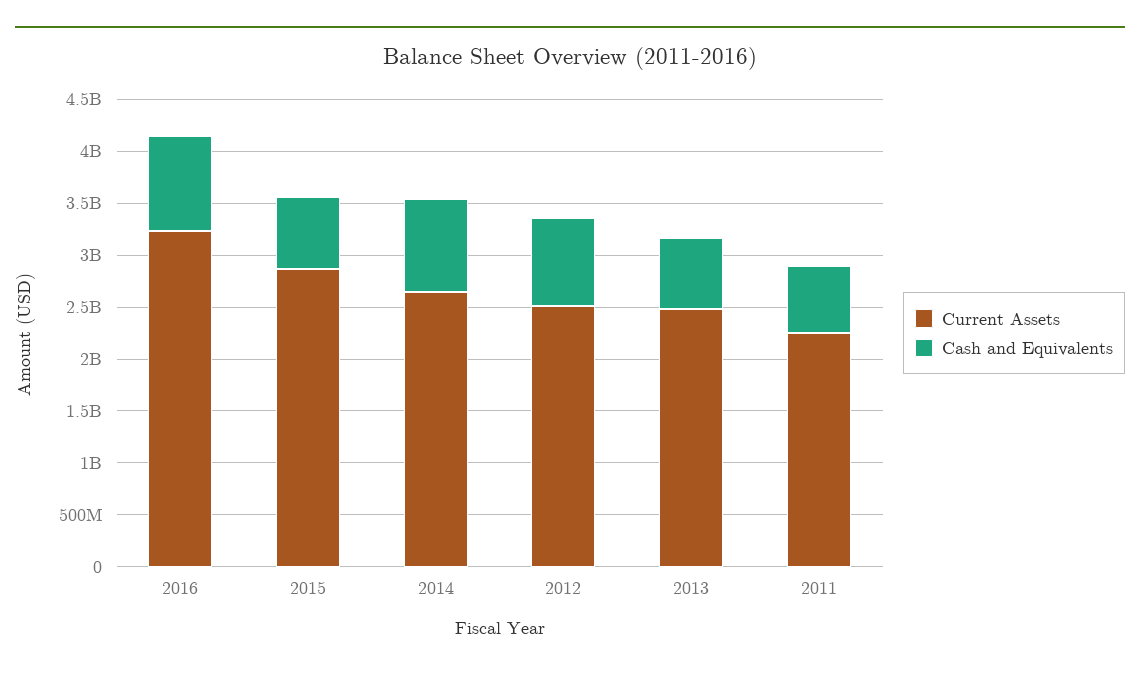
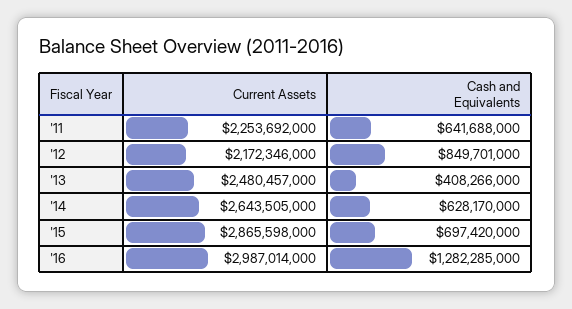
  {
    "Current Assets": {
-     "2016": 3200000000,
+     "2016": 2987014000,
      "2015": 2865598000,
      "2014": 2643505000,
-     "2012": 2500000000,
+     "2012": 2172346000,
      "2013": 2480457000,
      "2011": 2253692000
    },
    "Cash and Equivalents": {
-     "2016": 900000000,
+     "2016": 1282285000,
      "2015": 697420000,
-     "2014": 900000000,
+     "2014": 628170000,
      "2012": 849701000,
-     "2013": 700000000,
+     "2013": 408266000,
      "2011": 641688000
    }
  }

